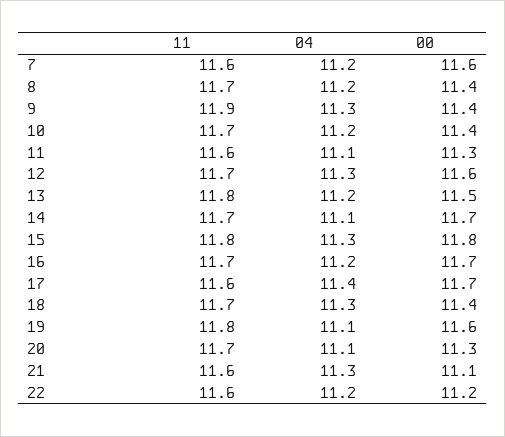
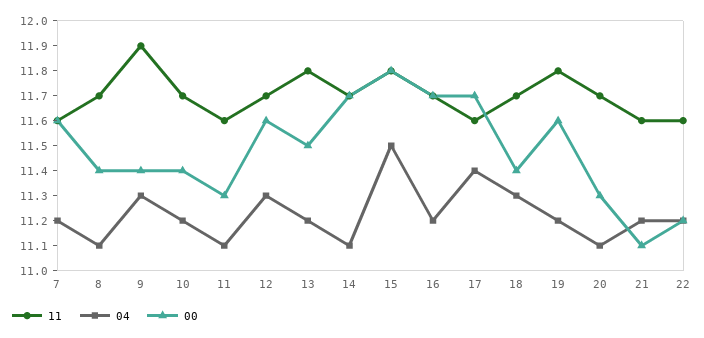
  {
    "11": {
      "7": 11.6,
      "8": 11.7,
      "9": 11.9,
      "10": 11.7,
      "11": 11.6,
      "12": 11.7,
      "13": 11.8,
      "14": 11.7,
      "15": 11.8,
      "16": 11.7,
      "17": 11.6,
      "18": 11.7,
      "19": 11.8,
      "20": 11.7,
      "21": 11.6,
      "22": 11.6
    },
    "04": {
      "7": 11.2,
-     "8": 11.2,
+     "8": 11.1,
      "9": 11.3,
      "10": 11.2,
      "11": 11.1,
      "12": 11.3,
      "13": 11.2,
      "14": 11.1,
-     "15": 11.3,
+     "15": 11.5,
      "16": 11.2,
      "17": 11.4,
      "18": 11.3,
-     "19": 11.1,
+     "19": 11.2,
      "20": 11.1,
-     "21": 11.3,
+     "21": 11.2,
      "22": 11.2
    },
    "00": {
      "7": 11.6,
      "8": 11.4,
      "9": 11.4,
      "10": 11.4,
      "11": 11.3,
      "12": 11.6,
      "13": 11.5,
      "14": 11.7,
      "15": 11.8,
      "16": 11.7,
      "17": 11.7,
      "18": 11.4,
      "19": 11.6,
      "20": 11.3,
      "21": 11.1,
      "22": 11.2
    }
  }

